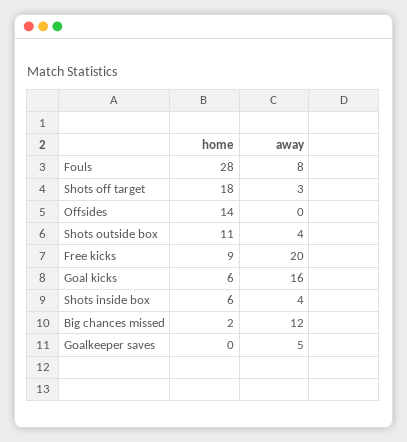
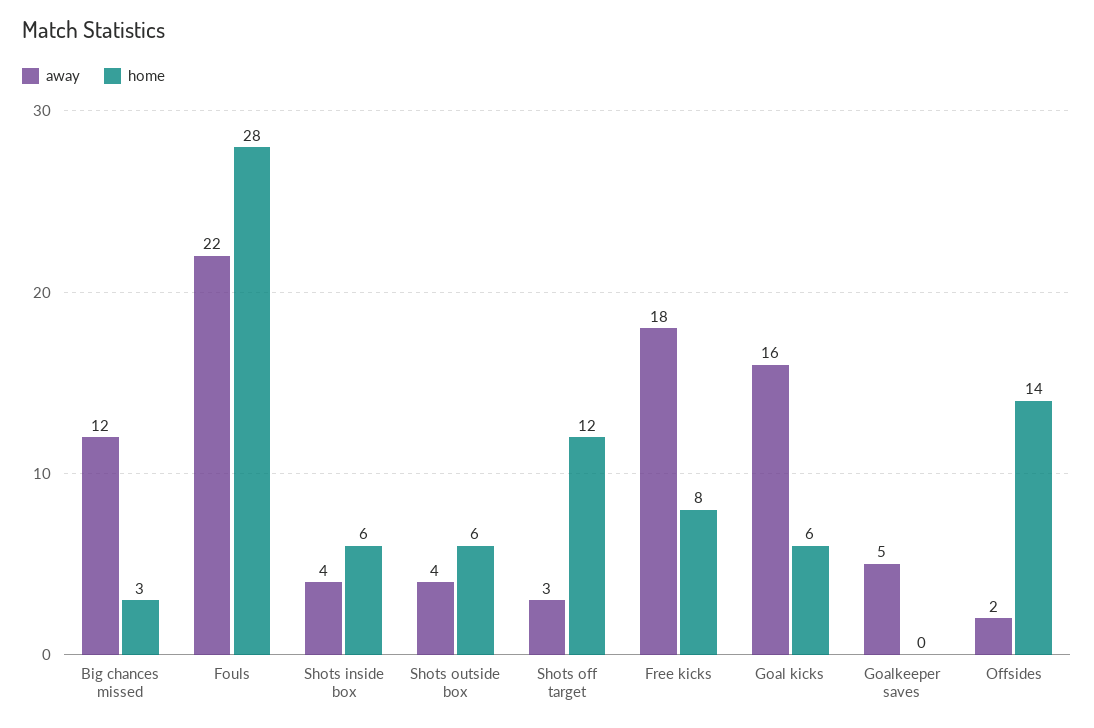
  {
    "home": {
      "Fouls": 28,
-     "Shots off target": 18,
+     "Shots off target": 12,
      "Offsides": 14,
-     "Shots outside box": 11,
+     "Shots outside box": 6,
-     "Free kicks": 9,
+     "Free kicks": 8,
      "Goal kicks": 6,
      "Shots inside box": 6,
-     "Big chances missed": 2,
+     "Big chances missed": 3,
      "Goalkeeper saves": 0
    },
    "away": {
-     "Fouls": 8,
+     "Fouls": 22,
      "Shots off target": 3,
-     "Offsides": 0,
+     "Offsides": 2,
      "Shots outside box": 4,
-     "Free kicks": 20,
+     "Free kicks": 18,
      "Goal kicks": 16,
      "Shots inside box": 4,
      "Big chances missed": 12,
      "Goalkeeper saves": 5
    }
  }

